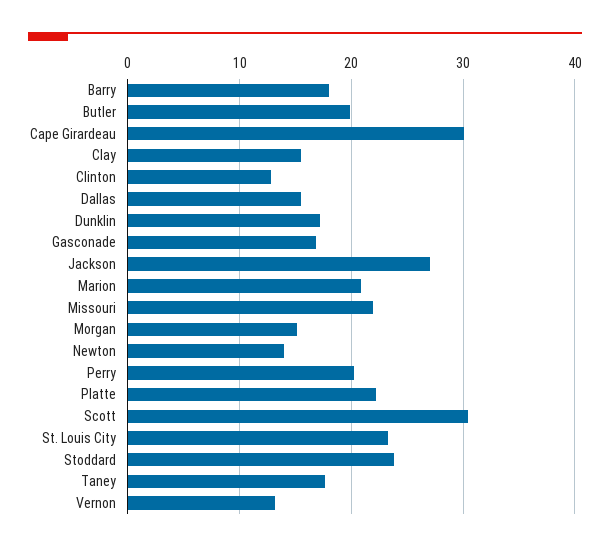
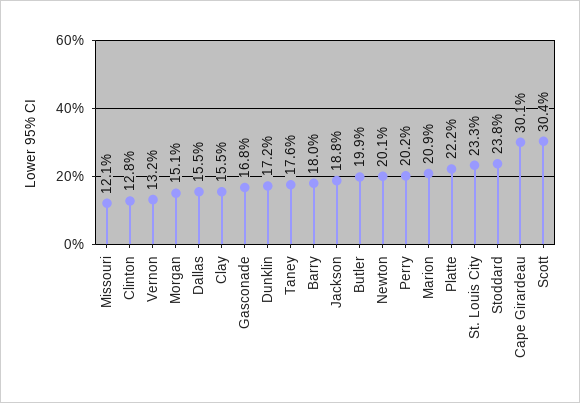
  {
    "Barry": 18,
    "Butler": 19.9,
    "Cape Girardeau": 30.1,
    "Clay": 15.5,
    "Clinton": 12.8,
    "Dallas": 15.5,
    "Dunklin": 17.2,
    "Gasconade": 16.8,
-   "Jackson": 27,
+   "Jackson": 18.8,
    "Marion": 20.9,
-   "Missouri": 22,
+   "Missouri": 12.1,
    "Morgan": 15.1,
-   "Newton": 14,
+   "Newton": 20.1,
    "Perry": 20.2,
    "Platte": 22.2,
    "Scott": 30.4,
    "St. Louis City": 23.3,
    "Stoddard": 23.8,
    "Taney": 17.6,
    "Vernon": 13.2
  }

